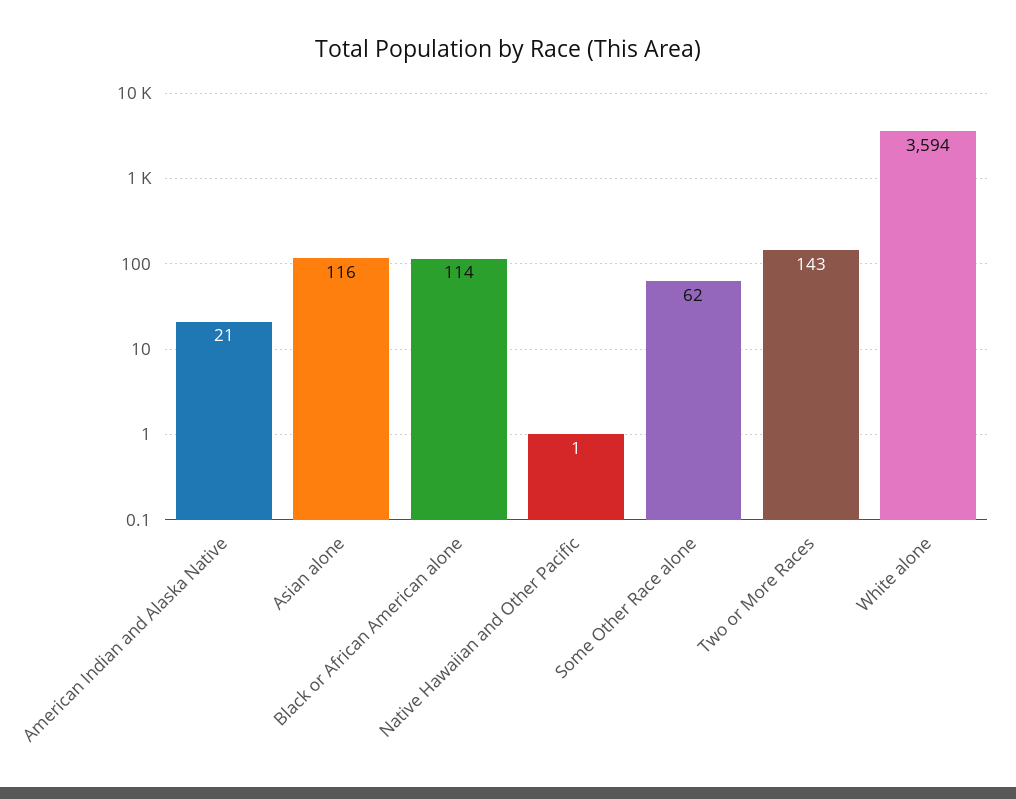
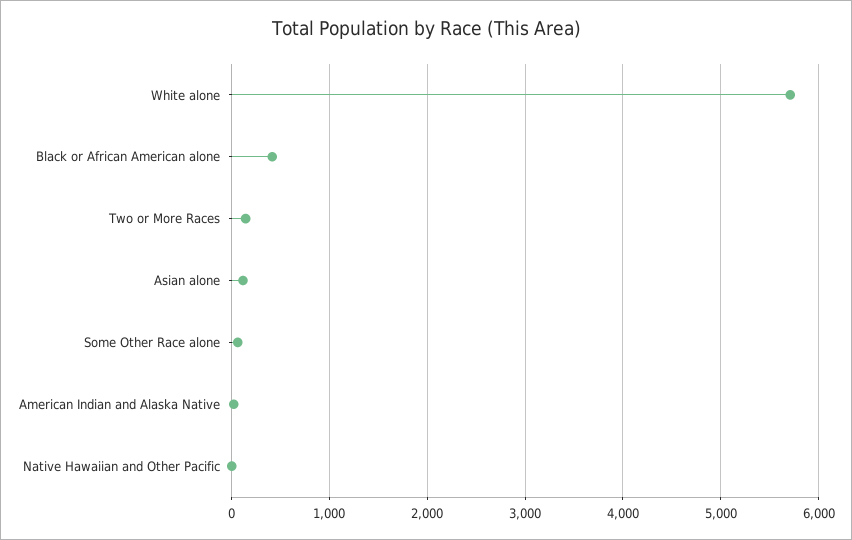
  {
    "American Indian and Alaska Native": 21,
    "Asian alone": 116,
-   "Black or African American alone": 114,
+   "Black or African American alone": 400,
    "Native Hawaiian and Other Pacific": 1,
    "Some Other Race alone": 62,
    "Two or More Races": 143,
-   "White alone": 3594
+   "White alone": 5700
  }

